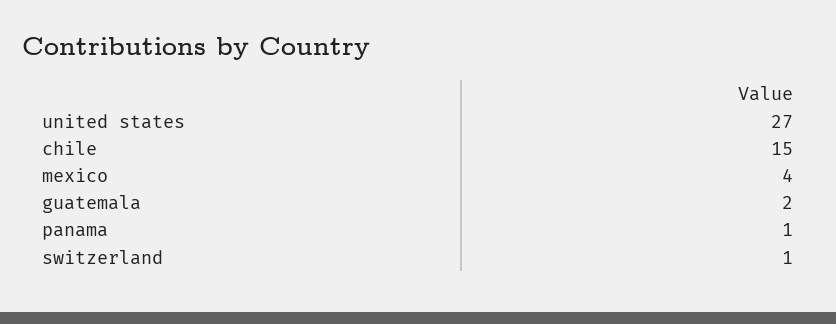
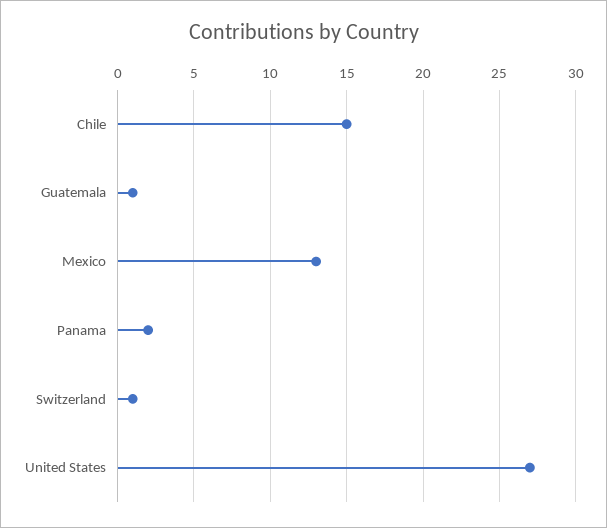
  {
    "united states": 27,
    "chile": 15,
-   "mexico": 4,
+   "mexico": 13,
-   "guatemala": 2,
+   "guatemala": 1,
-   "panama": 1,
+   "panama": 2,
    "switzerland": 1
  }

